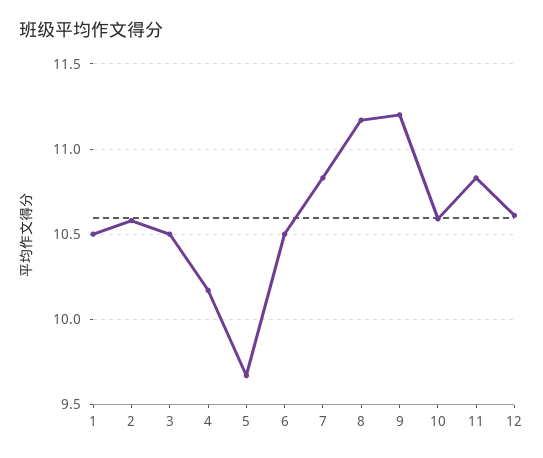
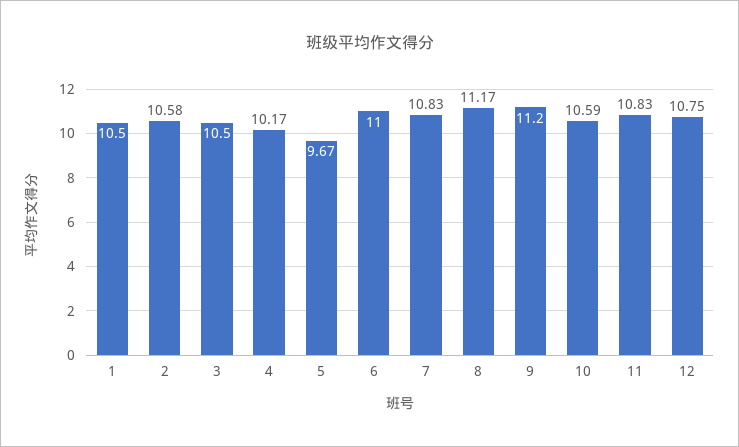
  {
    "1": 10.5,
    "2": 10.58,
    "3": 10.5,
    "4": 10.17,
    "5": 9.67,
-   "6": 10.5,
+   "6": 11,
    "7": 10.83,
    "8": 11.17,
    "9": 11.2,
    "10": 10.59,
    "11": 10.83,
-   "12": 10.6
+   "12": 10.75
  }

